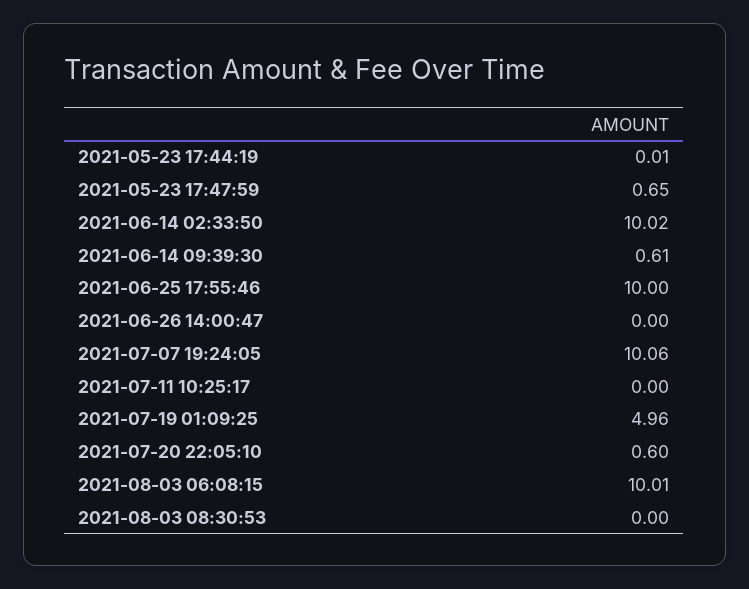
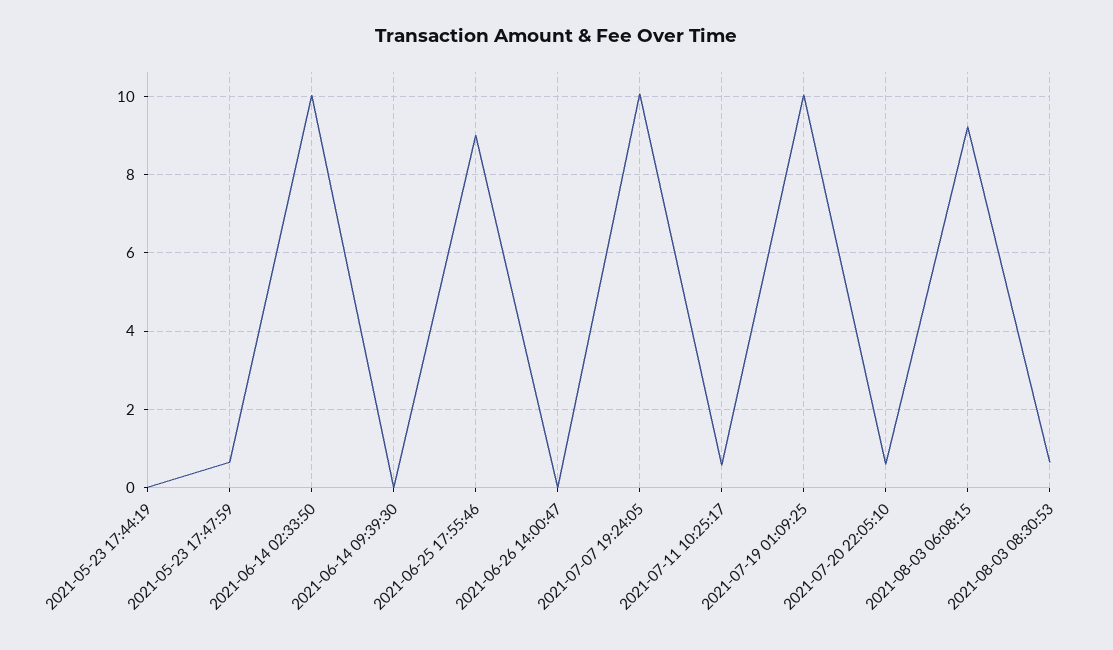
  {
    "2021-05-23 17:44:19": 0.01,
    "2021-05-23 17:47:59": 0.65,
    "2021-06-14 02:33:50": 10.02,
-   "2021-06-14 09:39:30": 0.61,
+   "2021-06-14 09:39:30": 0,
-   "2021-06-25 17:55:46": 10,
+   "2021-06-25 17:55:46": 9,
    "2021-06-26 14:00:47": 0,
    "2021-07-07 19:24:05": 10.06,
-   "2021-07-11 10:25:17": 0,
+   "2021-07-11 10:25:17": 0.6,
-   "2021-07-19 01:09:25": 4.96,
+   "2021-07-19 01:09:25": 10,
    "2021-07-20 22:05:10": 0.6,
-   "2021-08-03 06:08:15": 10.01,
+   "2021-08-03 06:08:15": 9.2,
-   "2021-08-03 08:30:53": 0
+   "2021-08-03 08:30:53": 0.6
  }

